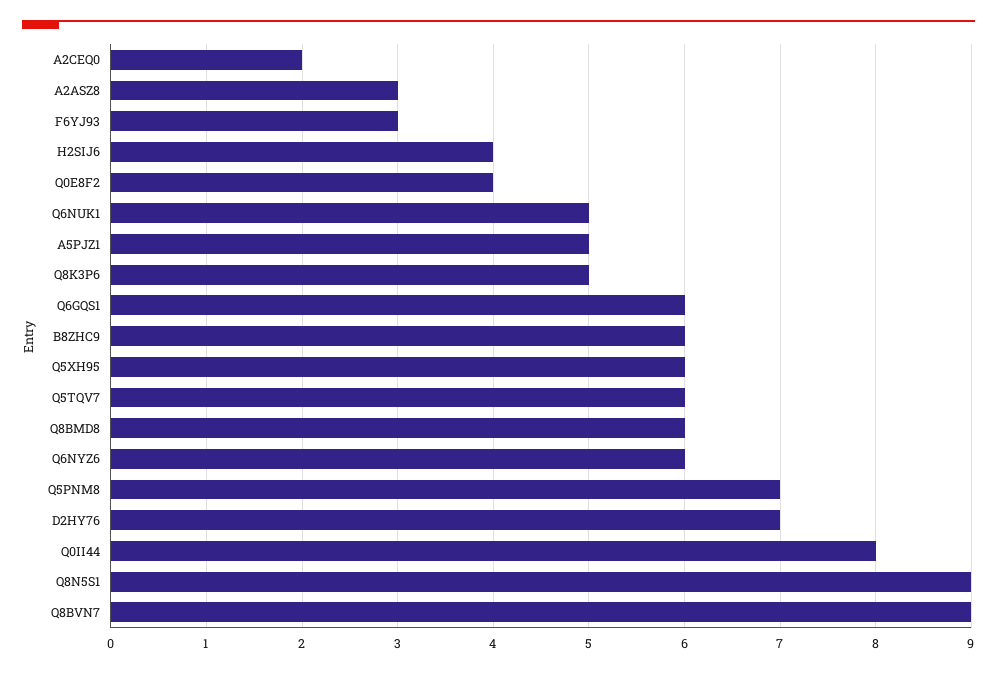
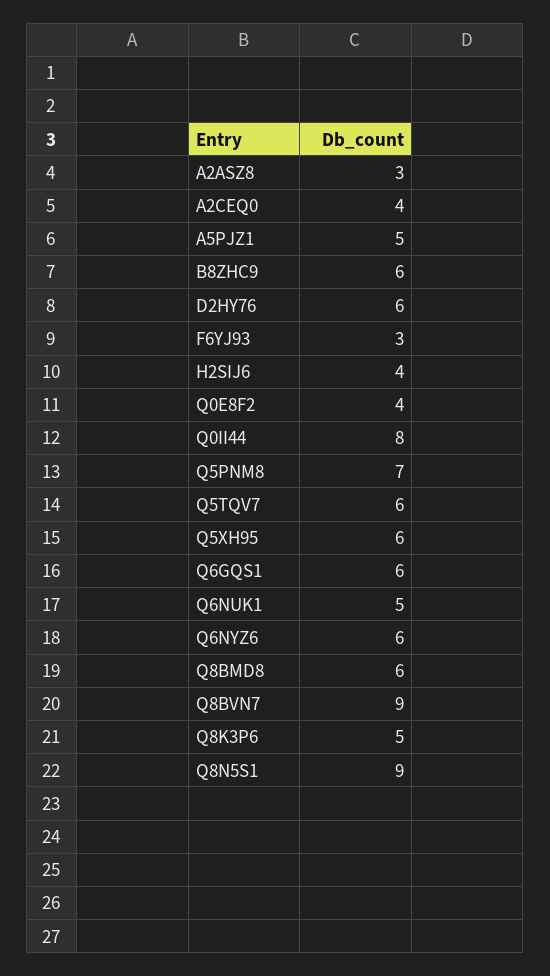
  {
-   "A2CEQ0": 2,
+   "A2CEQ0": 4,
    "A2ASZ8": 3,
    "F6YJ93": 3,
    "H2SIJ6": 4,
    "Q0E8F2": 4,
    "Q6NUK1": 5,
    "A5PJZ1": 5,
    "Q8K3P6": 5,
    "Q6GQS1": 6,
    "B8ZHC9": 6,
    "Q5XH95": 6,
    "Q5TQV7": 6,
    "Q8BMD8": 6,
    "Q6NYZ6": 6,
    "Q5PNM8": 7,
-   "D2HY76": 7,
+   "D2HY76": 6,
    "Q0II44": 8,
    "Q8N5S1": 9,
    "Q8BVN7": 9
  }

